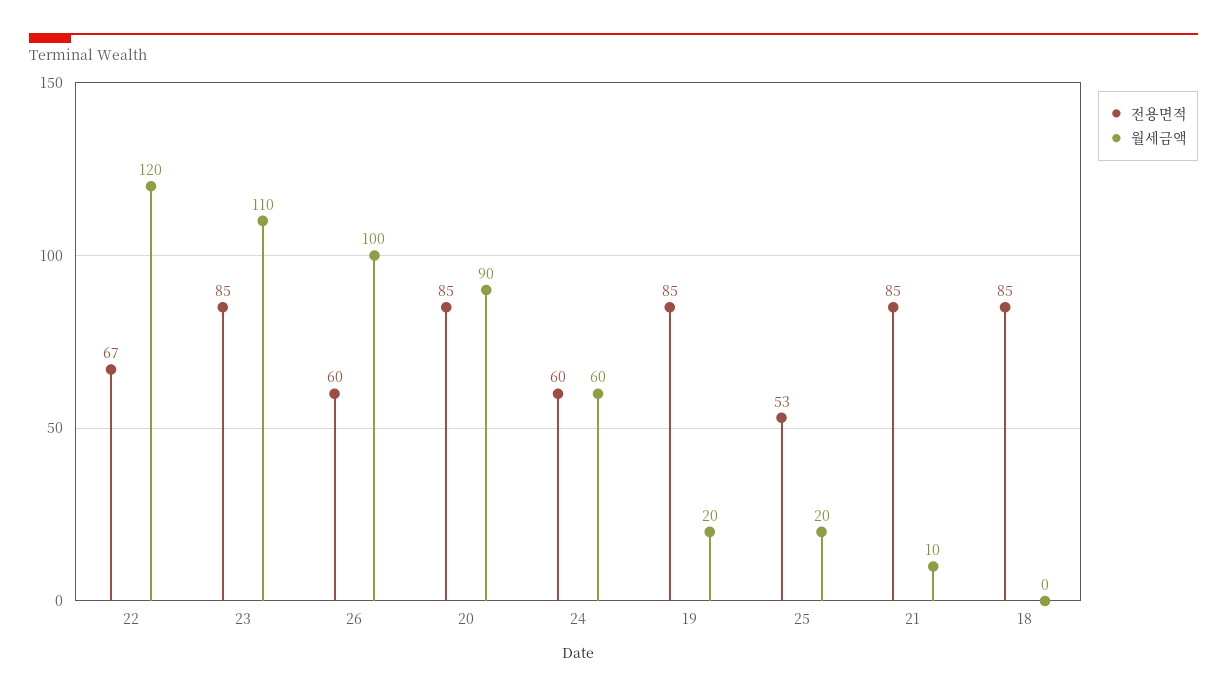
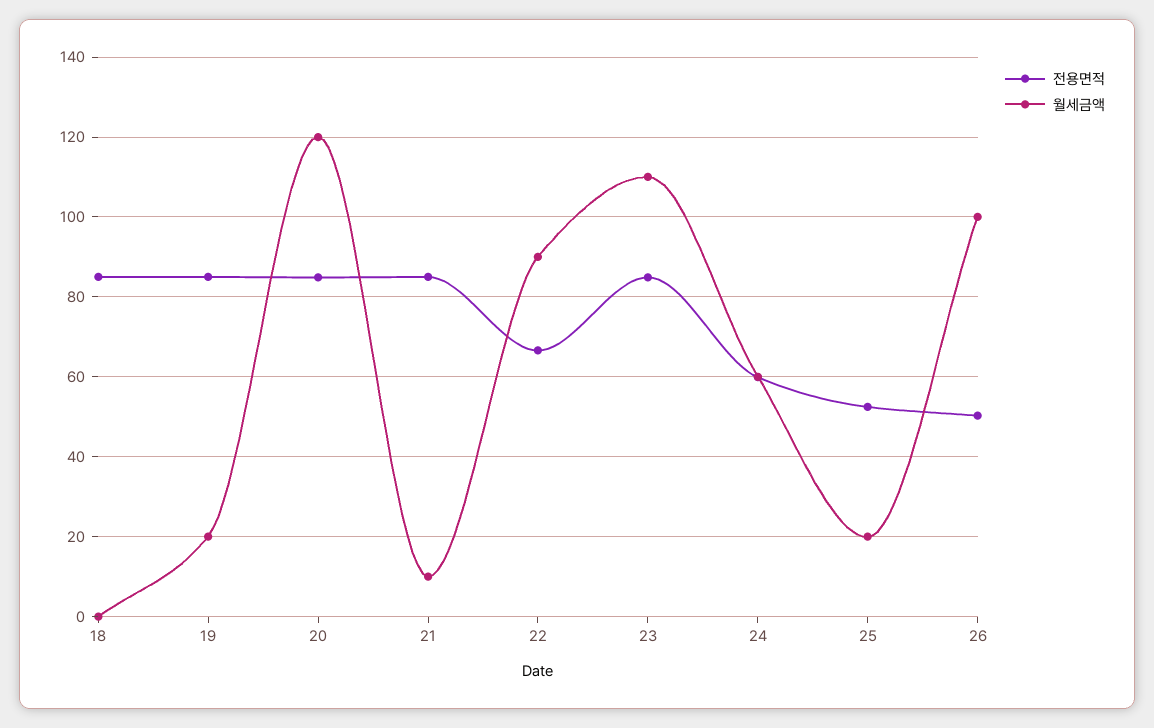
  {
    "전용면적": {
      "22": 67,
      "23": 85,
-     "26": 60,
+     "26": 50,
      "20": 85,
      "24": 60,
      "19": 85,
      "25": 53,
      "21": 85,
      "18": 85
    },
    "월세금액": {
-     "22": 120,
+     "22": 90,
      "23": 110,
      "26": 100,
-     "20": 90,
+     "20": 120,
      "24": 60,
      "19": 20,
      "25": 20,
      "21": 10,
      "18": 0
    }
  }

